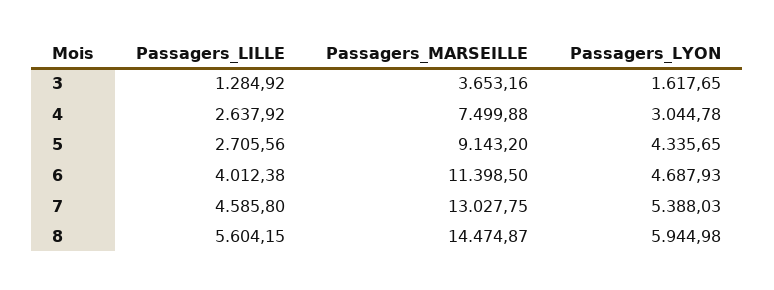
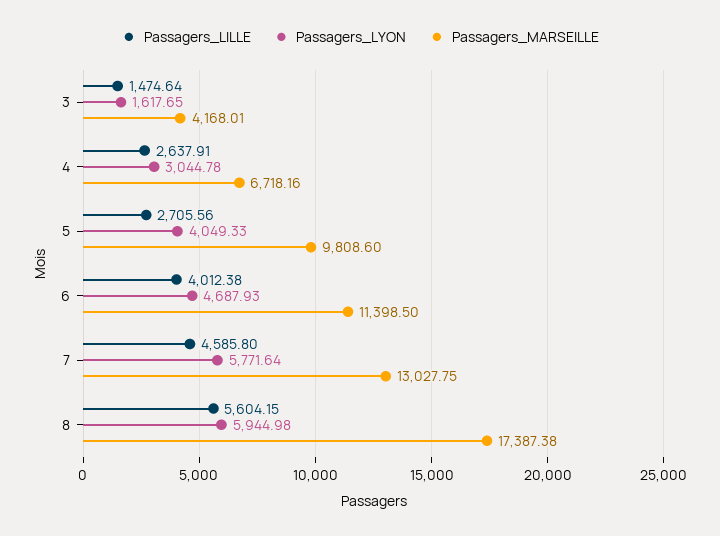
  {
    "Passagers_LILLE": {
-     "3": 1284.92,
+     "3": 1474.64,
-     "4": 2637.92,
+     "4": 2637.91,
      "5": 2705.56,
      "6": 4012.38,
      "7": 4585.8,
      "8": 5604.15
    },
    "Passagers_MARSEILLE": {
-     "3": 3653.16,
+     "3": 4168.01,
-     "4": 7499.88,
+     "4": 6718.16,
-     "5": 9143.2,
+     "5": 9808.6,
      "6": 11398.5,
      "7": 13027.75,
-     "8": 14474.87
+     "8": 17387.38
    },
    "Passagers_LYON": {
      "3": 1617.65,
      "4": 3044.78,
-     "5": 4335.65,
+     "5": 4049.33,
      "6": 4687.93,
-     "7": 5388.03,
+     "7": 5771.64,
      "8": 5944.98
    }
  }

